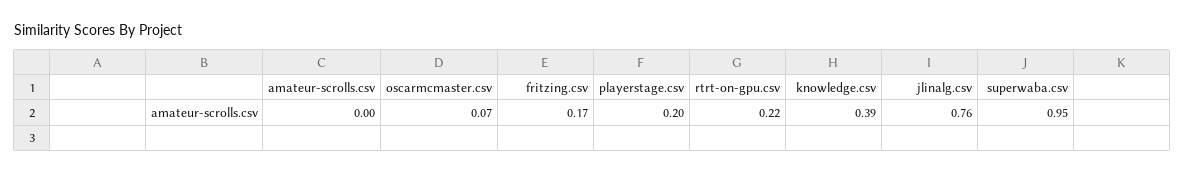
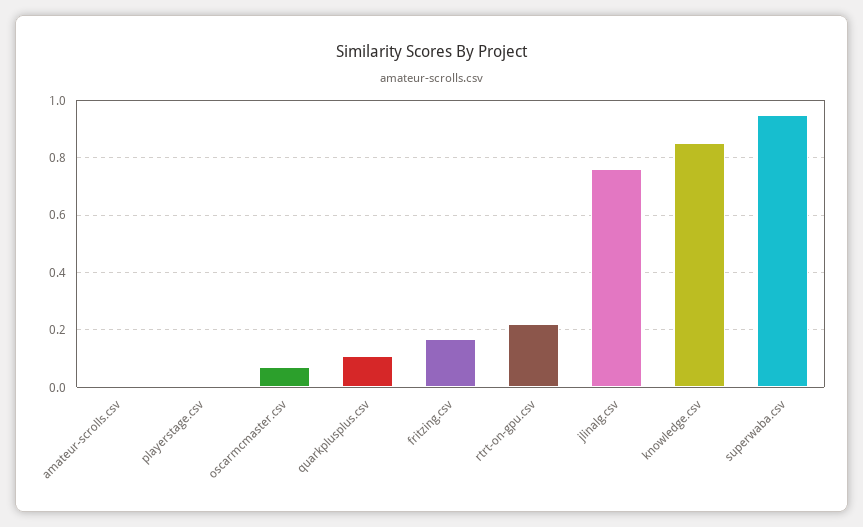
  {
    "amateur-scrolls.csv": 0,
    "oscarmcmaster.csv": 0.07,
    "fritzing.csv": 0.17,
-   "playerstage.csv": 0.2,
+   "playerstage.csv": 0,
    "rtrt-on-gpu.csv": 0.22,
-   "knowledge.csv": 0.39,
+   "knowledge.csv": 0.85,
    "jlinalg.csv": 0.76,
-   "superwaba.csv": 0.95
+   "superwaba.csv": 0.95,
+   "quarkplusplus.csv": 0.1
  }

